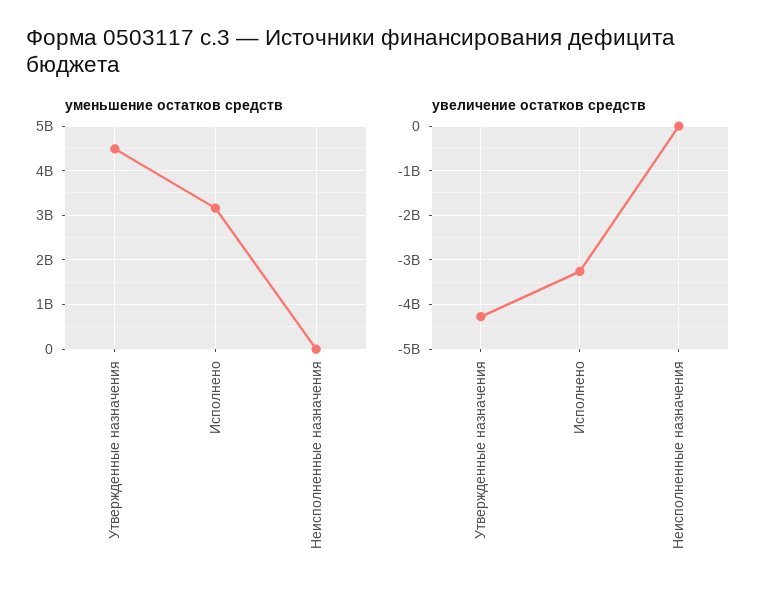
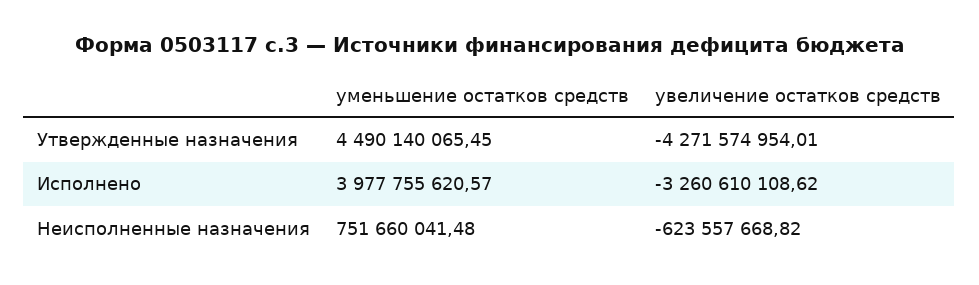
  {
    "уменьшение остатков средств": {
      "Утвержденные назначения": 4490140065.45,
-     "Исполнено": 3200000000,
+     "Исполнено": 3977755620.57,
-     "Неисполненные назначения": 0
+     "Неисполненные назначения": 751660041.48
    },
    "увеличение остатков средств": {
      "Утвержденные назначения": -4271574954.01,
      "Исполнено": -3260610108.62,
-     "Неисполненные назначения": 0
+     "Неисполненные назначения": -623557668.82
    }
  }

